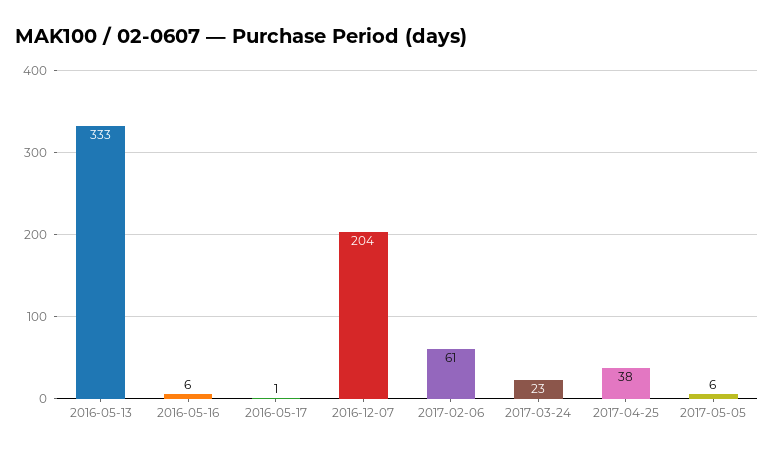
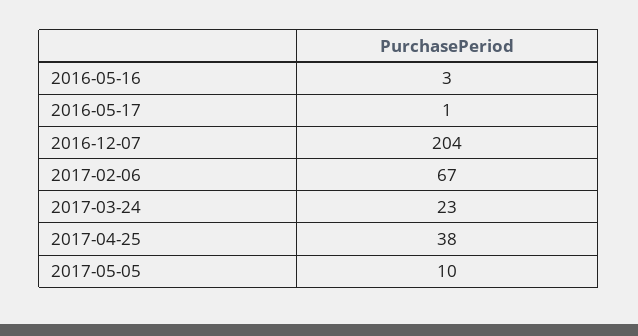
  {
-   "2016-05-13": 333,
-   "2016-05-16": 6,
+   "2016-05-16": 3,
    "2016-05-17": 1,
    "2016-12-07": 204,
-   "2017-02-06": 61,
+   "2017-02-06": 67,
    "2017-03-24": 23,
    "2017-04-25": 38,
-   "2017-05-05": 6
+   "2017-05-05": 10
  }

